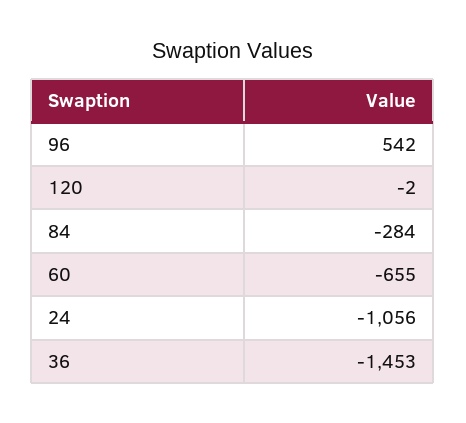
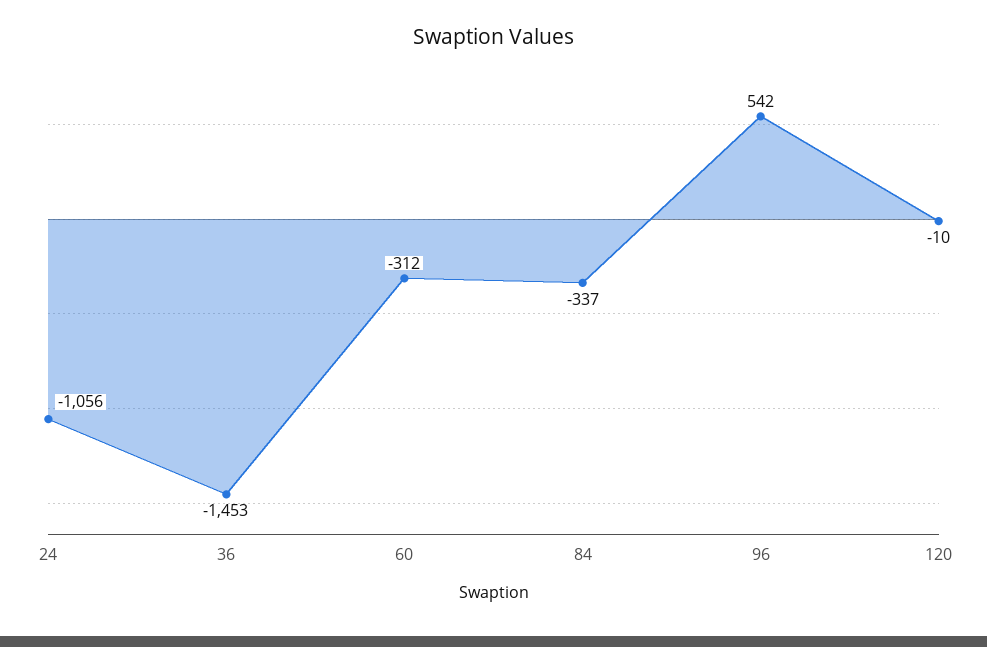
  {
    "96": 542,
-   "120": -2,
+   "120": -10,
-   "84": -284,
+   "84": -337,
-   "60": -655,
+   "60": -312,
    "24": -1056,
    "36": -1453
  }

